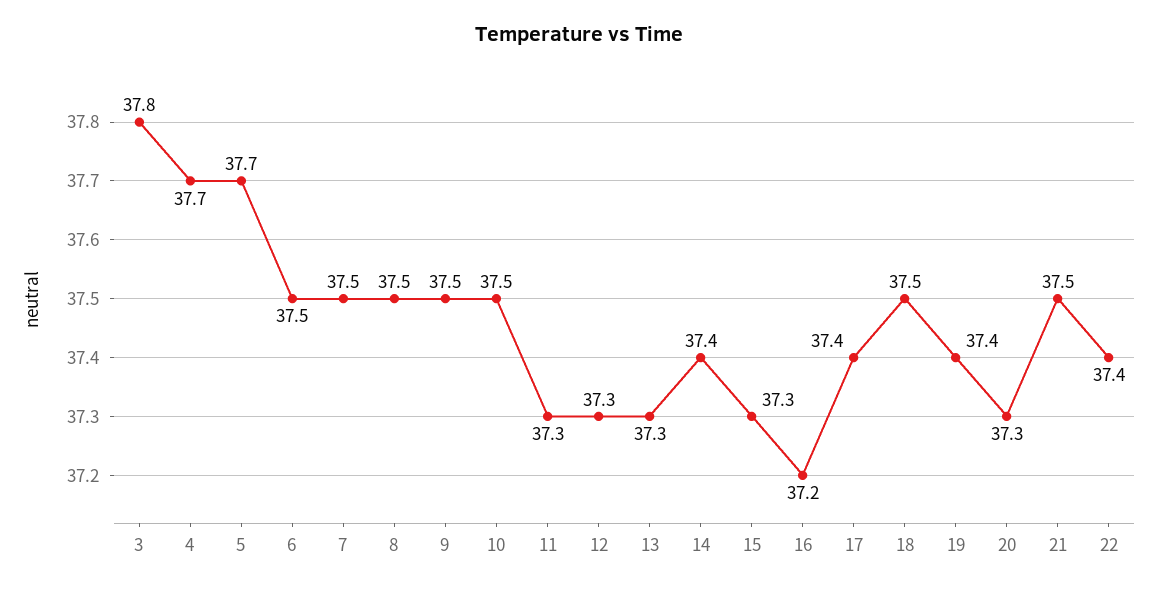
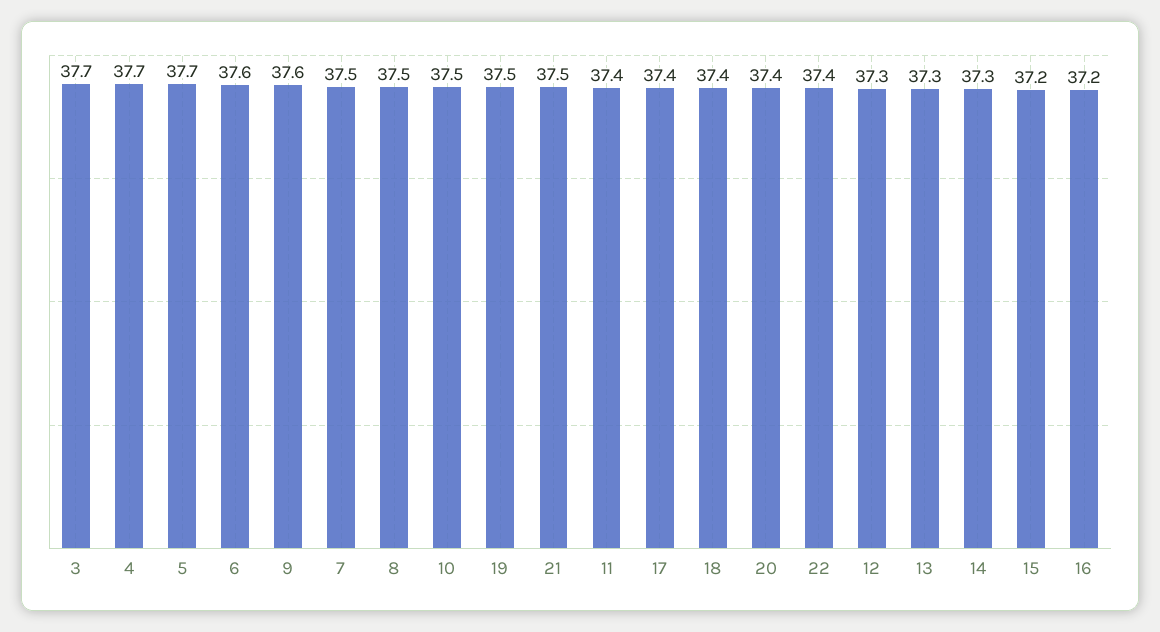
  {
-   "3": 37.8,
+   "3": 37.7,
    "4": 37.7,
    "5": 37.7,
-   "6": 37.5,
+   "6": 37.6,
    "7": 37.5,
    "8": 37.5,
-   "9": 37.5,
+   "9": 37.6,
    "10": 37.5,
-   "11": 37.3,
+   "11": 37.4,
    "12": 37.3,
    "13": 37.3,
-   "14": 37.4,
+   "14": 37.3,
-   "15": 37.3,
+   "15": 37.2,
    "16": 37.2,
    "17": 37.4,
-   "18": 37.5,
+   "18": 37.4,
-   "19": 37.4,
+   "19": 37.5,
-   "20": 37.3,
+   "20": 37.4,
    "21": 37.5,
    "22": 37.4
  }

